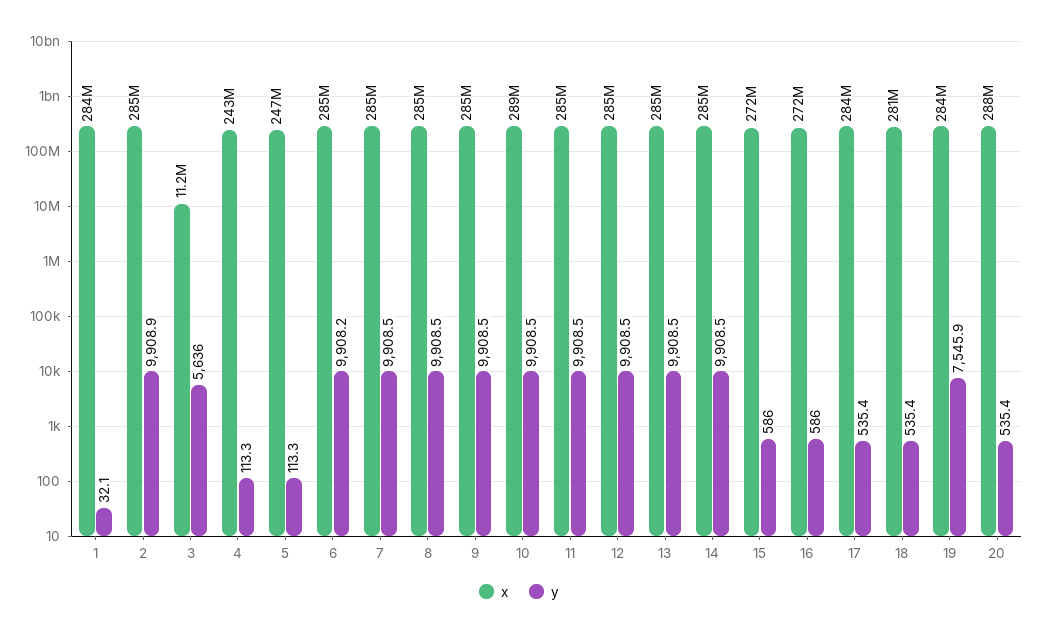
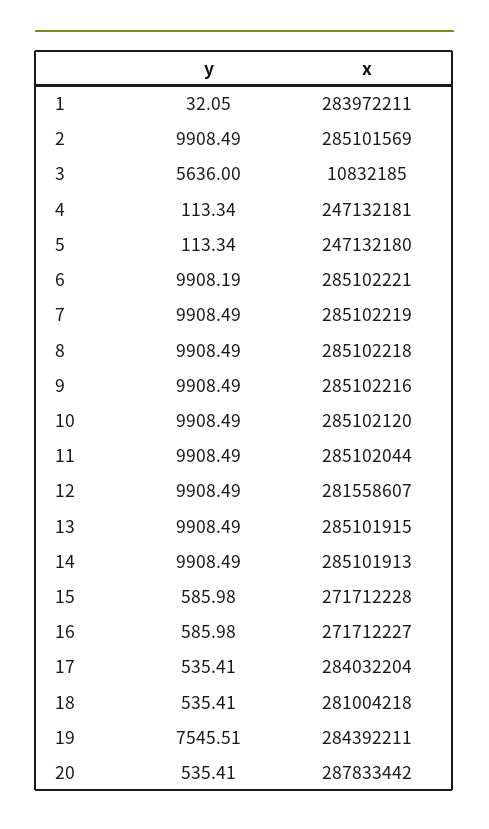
  {
    "x": {
      "1": 283972211,
      "2": 285101569,
-     "3": 11200000,
+     "3": 10832185,
-     "4": 243000000,
+     "4": 247132181,
      "5": 247132180,
      "6": 285102221,
      "7": 285102219,
      "8": 285102218,
      "9": 285102216,
-     "10": 289000000,
+     "10": 285102120,
      "11": 285102044,
-     "12": 285000000,
+     "12": 281558607,
      "13": 285101915,
      "14": 285101913,
      "15": 271712228,
      "16": 271712227,
      "17": 284032204,
      "18": 281004218,
      "19": 284392211,
      "20": 287833442
    },
    "y": {
      "1": 32.05,
-     "2": 9908.9,
+     "2": 9908.49,
      "3": 5636,
      "4": 113.34,
      "5": 113.34,
      "6": 9908.19,
      "7": 9908.49,
      "8": 9908.49,
      "9": 9908.49,
      "10": 9908.49,
      "11": 9908.49,
      "12": 9908.49,
      "13": 9908.49,
      "14": 9908.49,
      "15": 585.98,
      "16": 585.98,
      "17": 535.41,
      "18": 535.41,
-     "19": 7545.9,
+     "19": 7545.51,
      "20": 535.41
    }
  }

